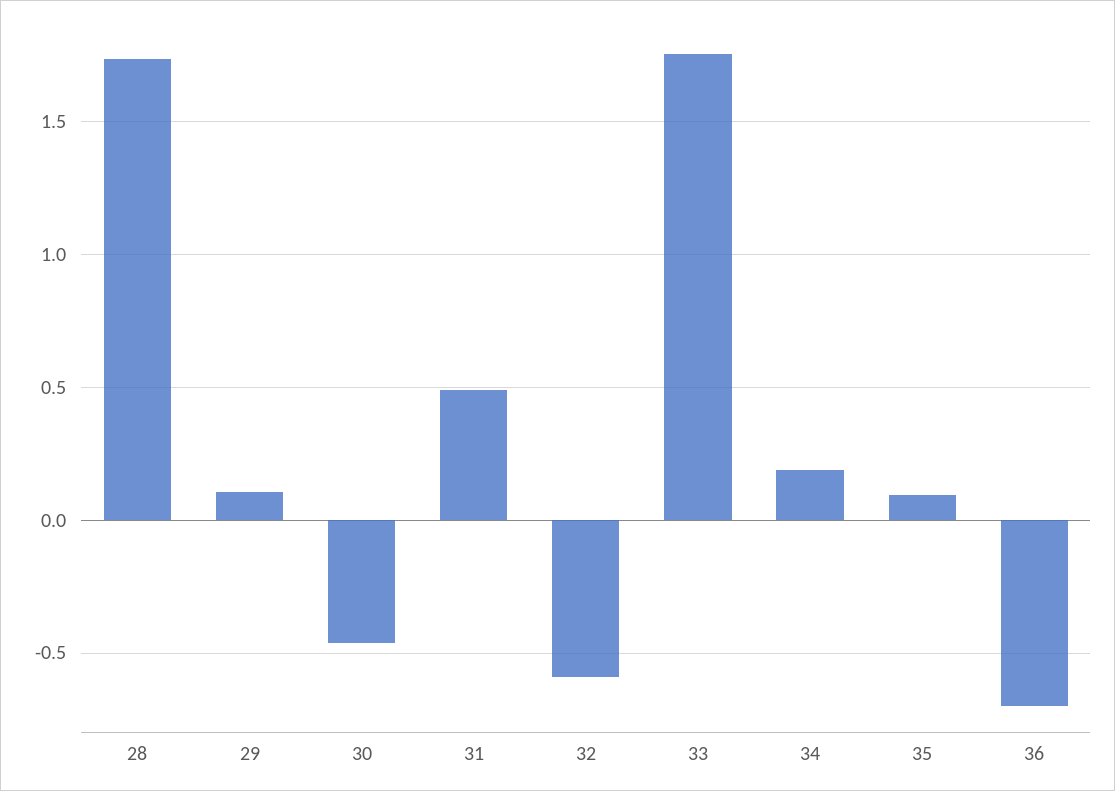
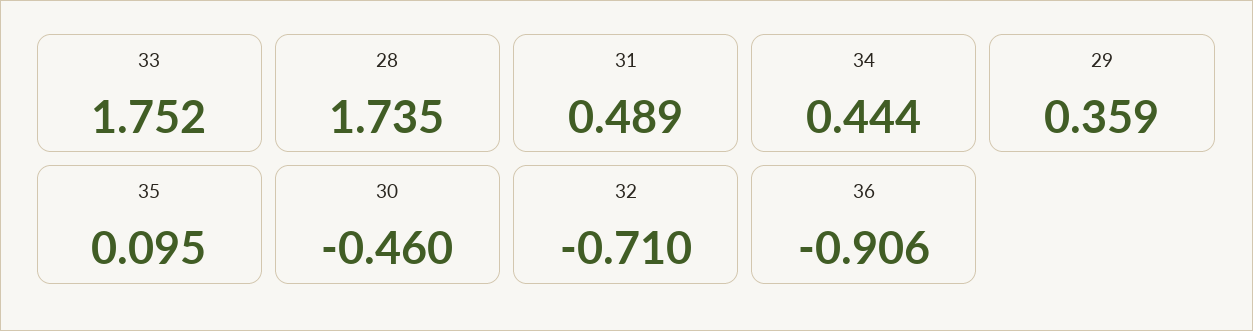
  {
    "28": 1.735,
-   "29": 0.1,
+   "29": 0.359,
    "30": -0.46,
    "31": 0.489,
-   "32": -0.6,
+   "32": -0.71,
    "33": 1.752,
-   "34": 0.2,
+   "34": 0.444,
    "35": 0.095,
-   "36": -0.7
+   "36": -0.906
  }

